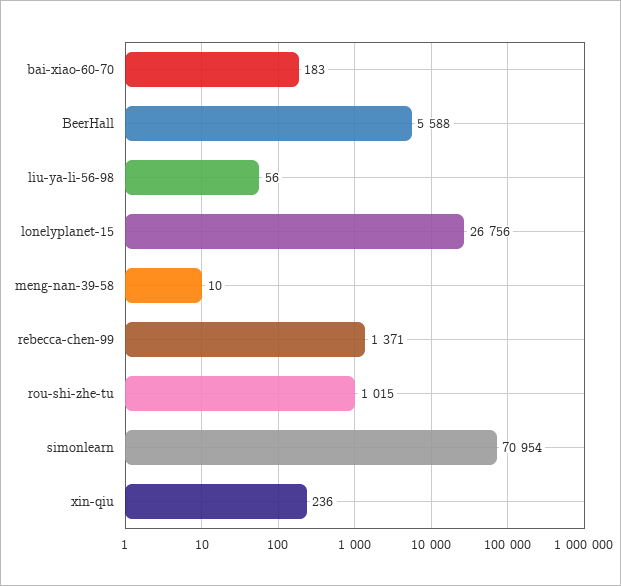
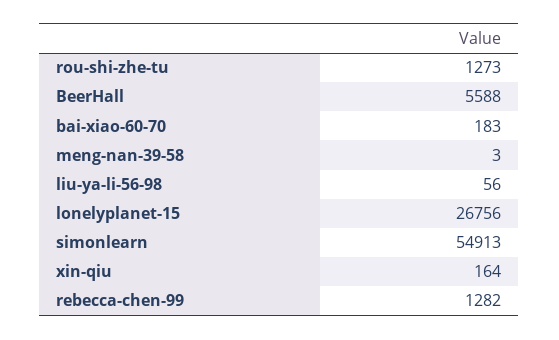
  {
    "bai-xiao-60-70": 183,
    "BeerHall": 5588,
    "liu-ya-li-56-98": 56,
    "lonelyplanet-15": 26756,
-   "meng-nan-39-58": 10,
+   "meng-nan-39-58": 3,
-   "rebecca-chen-99": 1371,
+   "rebecca-chen-99": 1282,
-   "rou-shi-zhe-tu": 1015,
+   "rou-shi-zhe-tu": 1273,
-   "simonlearn": 70954,
+   "simonlearn": 54913,
-   "xin-qiu": 236
+   "xin-qiu": 164
  }

